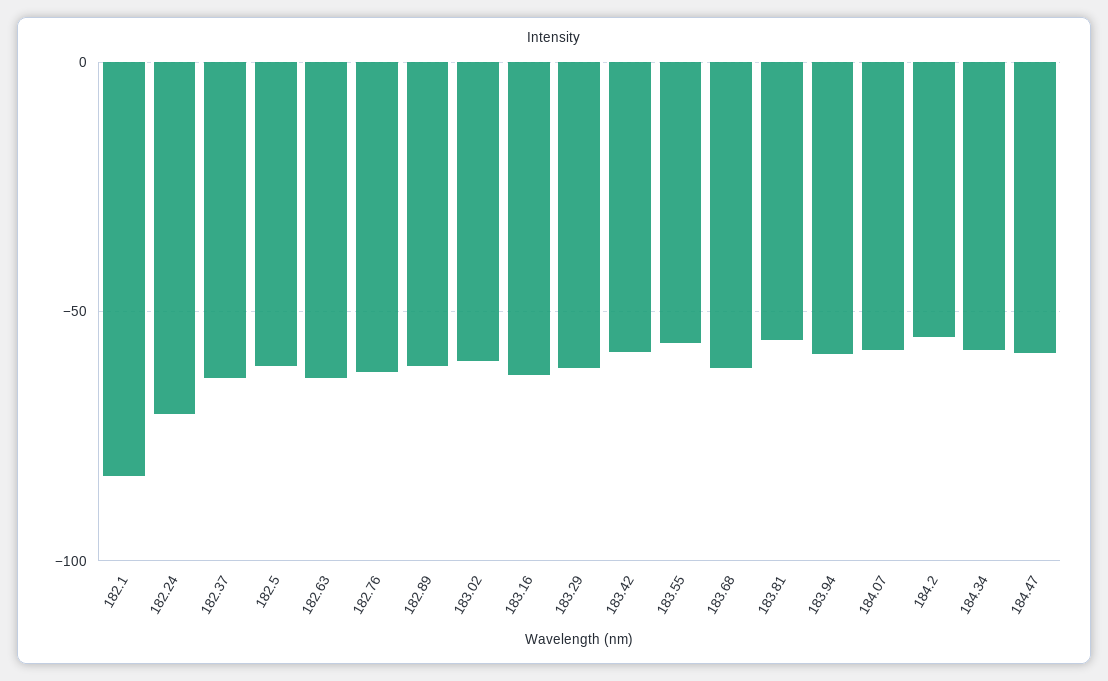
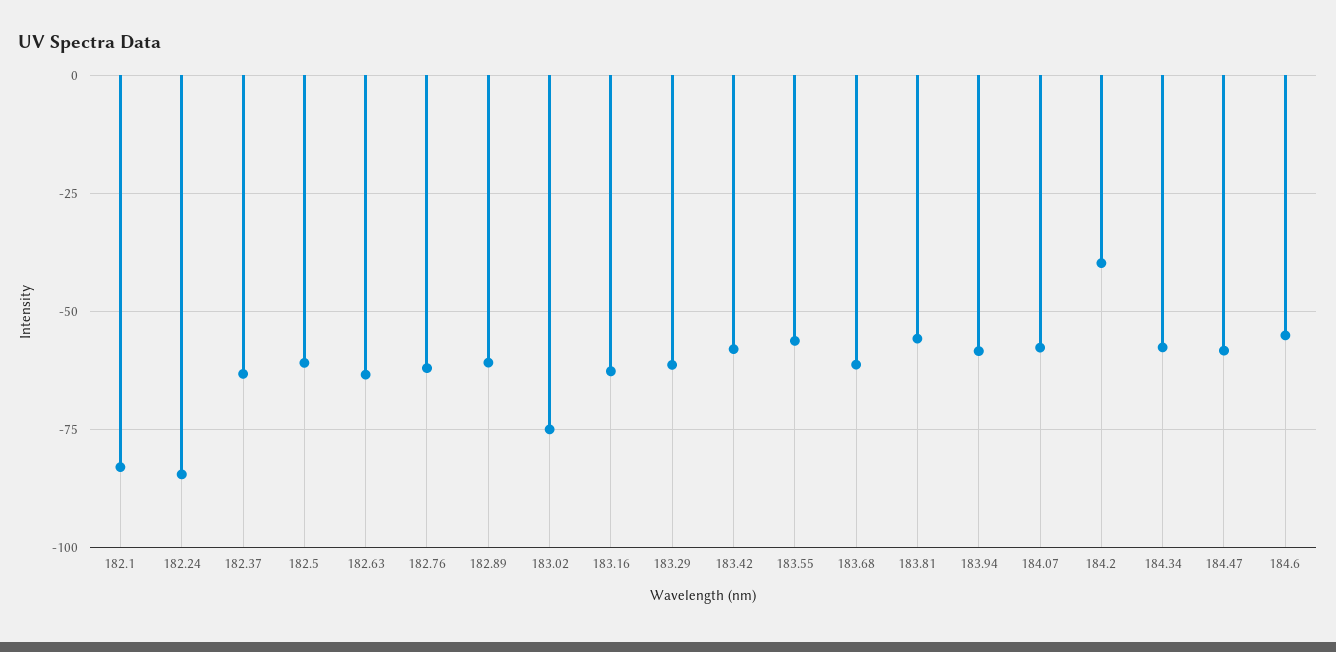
  {
    "182.1": -82.5,
-   "182.24": -70,
+   "182.24": -85,
    "182.37": -62.5,
    "182.5": -60,
    "182.63": -62.5,
    "182.76": -62.5,
    "182.89": -60,
-   "183.02": -60,
+   "183.02": -75,
    "183.16": -62.5,
    "183.29": -62.5,
    "183.42": -57.5,
    "183.55": -55,
    "183.68": -62.5,
    "183.81": -55,
    "183.94": -57.5,
    "184.07": -57.5,
-   "184.2": -55,
+   "184.2": -40,
    "184.34": -57.5,
-   "184.47": -57.5
+   "184.47": -57.5,
+   "184.6": -55
  }

